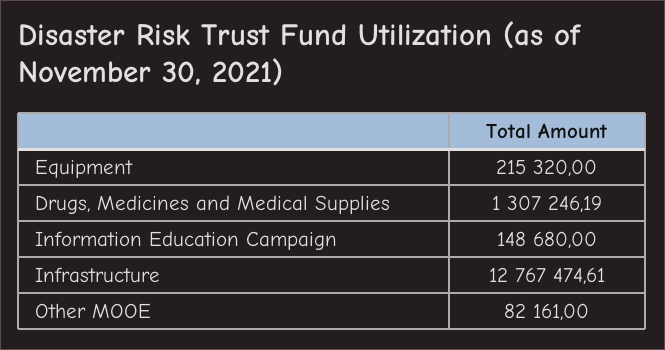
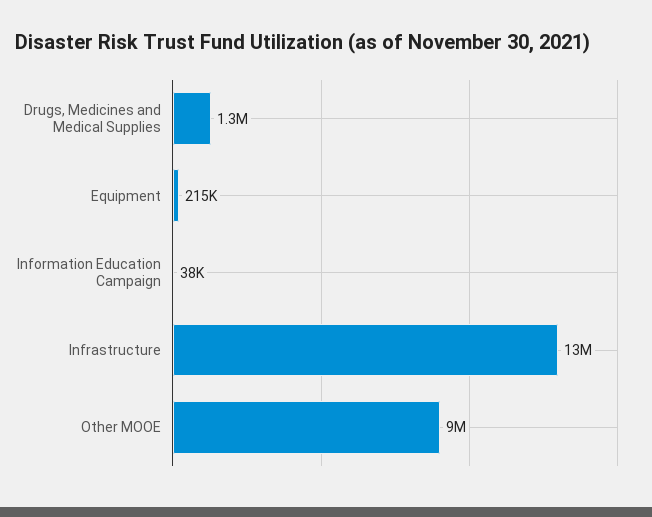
  {
    "Equipment": 215320,
    "Drugs, Medicines and Medical Supplies": 1307246.19,
-   "Information Education Campaign": 148680,
+   "Information Education Campaign": 38000,
    "Infrastructure": 12767474.61,
-   "Other MOOE": 82161
+   "Other MOOE": 9000000
  }

